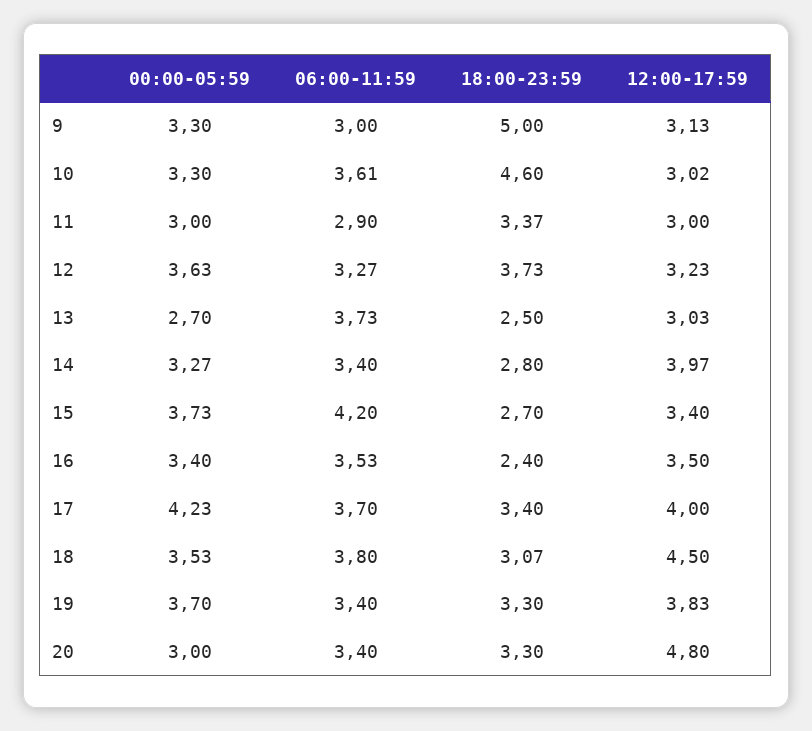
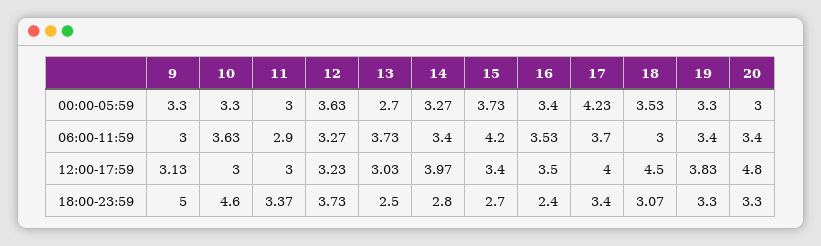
  {
    "00:00-05:59": {
      "9": 3.3,
      "10": 3.3,
      "11": 3,
      "12": 3.63,
      "13": 2.7,
      "14": 3.27,
      "15": 3.73,
      "16": 3.4,
      "17": 4.23,
      "18": 3.53,
-     "19": 3.7,
+     "19": 3.3,
      "20": 3
    },
    "06:00-11:59": {
      "9": 3,
-     "10": 3.61,
+     "10": 3.63,
      "11": 2.9,
      "12": 3.27,
      "13": 3.73,
      "14": 3.4,
      "15": 4.2,
      "16": 3.53,
      "17": 3.7,
-     "18": 3.8,
+     "18": 3,
      "19": 3.4,
      "20": 3.4
    },
    "18:00-23:59": {
      "9": 5,
      "10": 4.6,
      "11": 3.37,
      "12": 3.73,
      "13": 2.5,
      "14": 2.8,
      "15": 2.7,
      "16": 2.4,
      "17": 3.4,
      "18": 3.07,
      "19": 3.3,
      "20": 3.3
    },
    "12:00-17:59": {
      "9": 3.13,
-     "10": 3.02,
+     "10": 3,
      "11": 3,
      "12": 3.23,
      "13": 3.03,
      "14": 3.97,
      "15": 3.4,
      "16": 3.5,
      "17": 4,
      "18": 4.5,
      "19": 3.83,
      "20": 4.8
    }
  }

